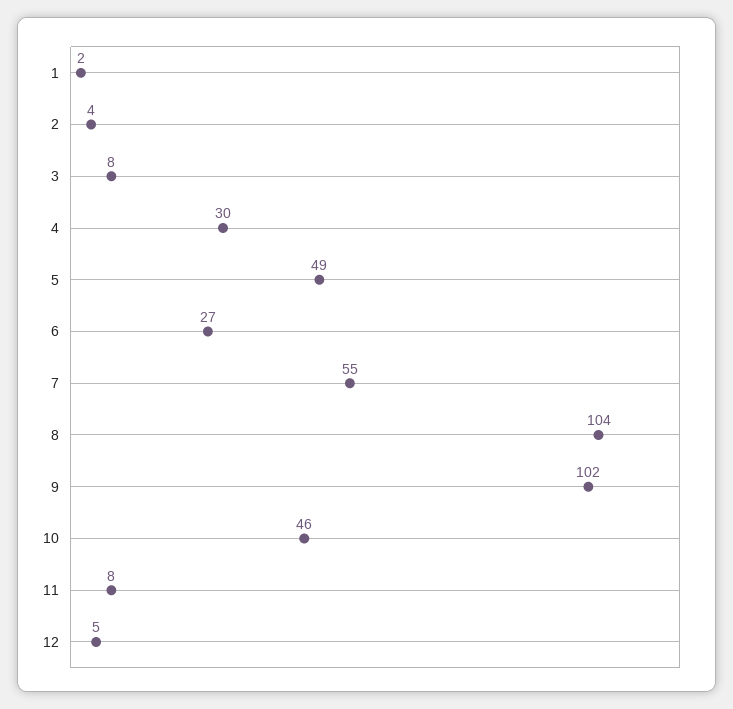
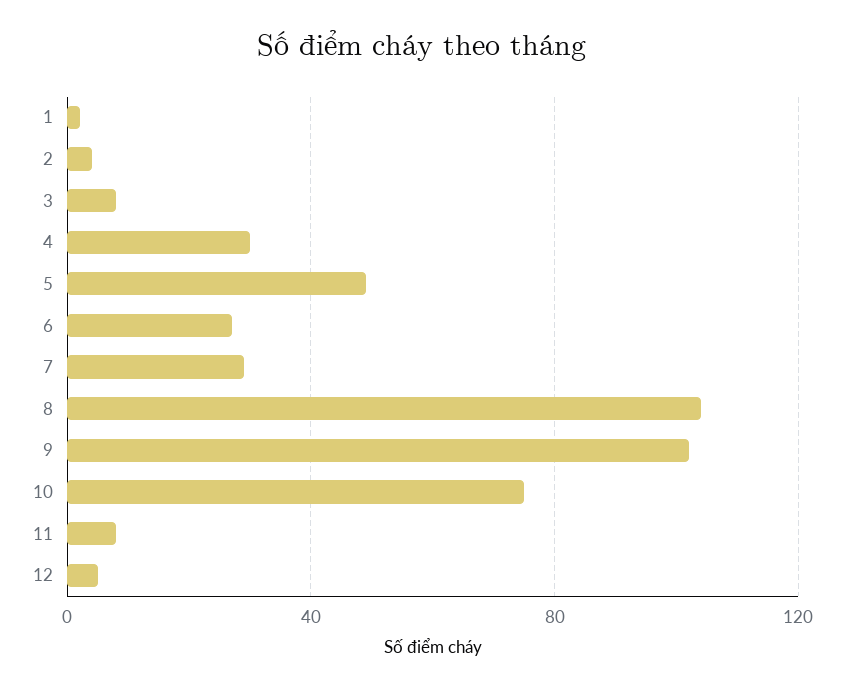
  {
    "1": 2,
    "2": 4,
    "3": 8,
    "4": 30,
    "5": 49,
    "6": 27,
-   "7": 55,
+   "7": 30,
    "8": 104,
    "9": 102,
-   "10": 46,
+   "10": 75,
    "11": 8,
    "12": 5
  }

